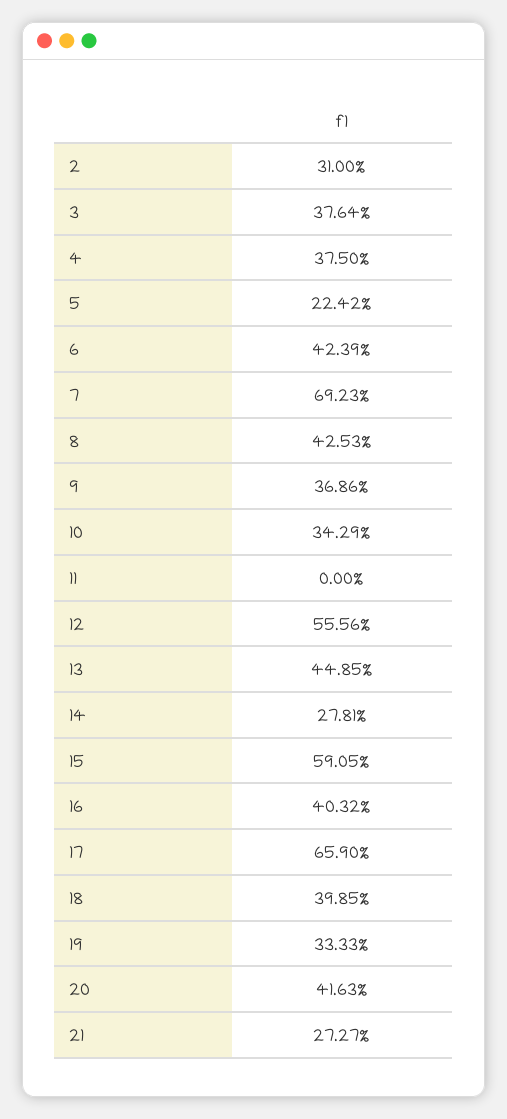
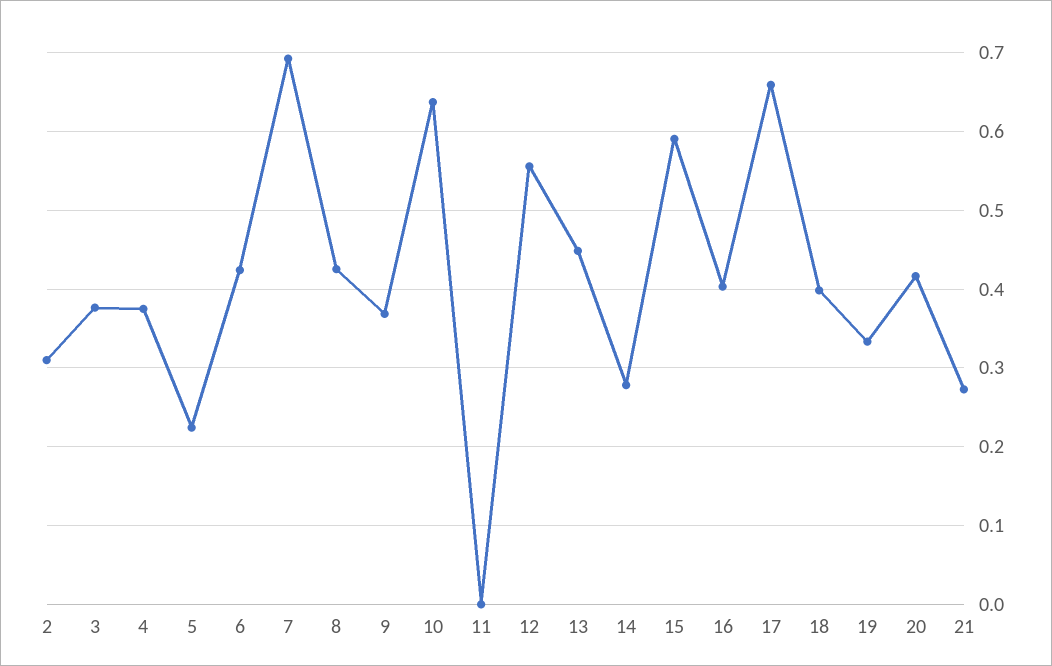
  {
    "2": 0.31,
    "3": 0.3764,
    "4": 0.375,
    "5": 0.2242,
    "6": 0.4239,
    "7": 0.6923,
    "8": 0.4253,
    "9": 0.3686,
-   "10": 0.3429,
+   "10": 0.64,
    "11": 0,
    "12": 0.5556,
    "13": 0.4485,
    "14": 0.2781,
    "15": 0.5905,
    "16": 0.4032,
    "17": 0.659,
    "18": 0.3985,
    "19": 0.3333,
    "20": 0.4163,
    "21": 0.2727
  }

